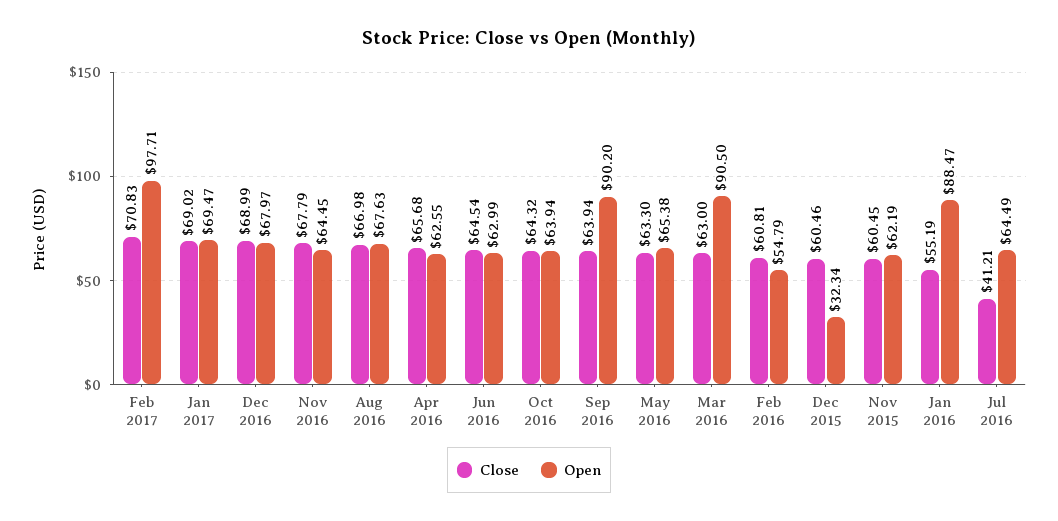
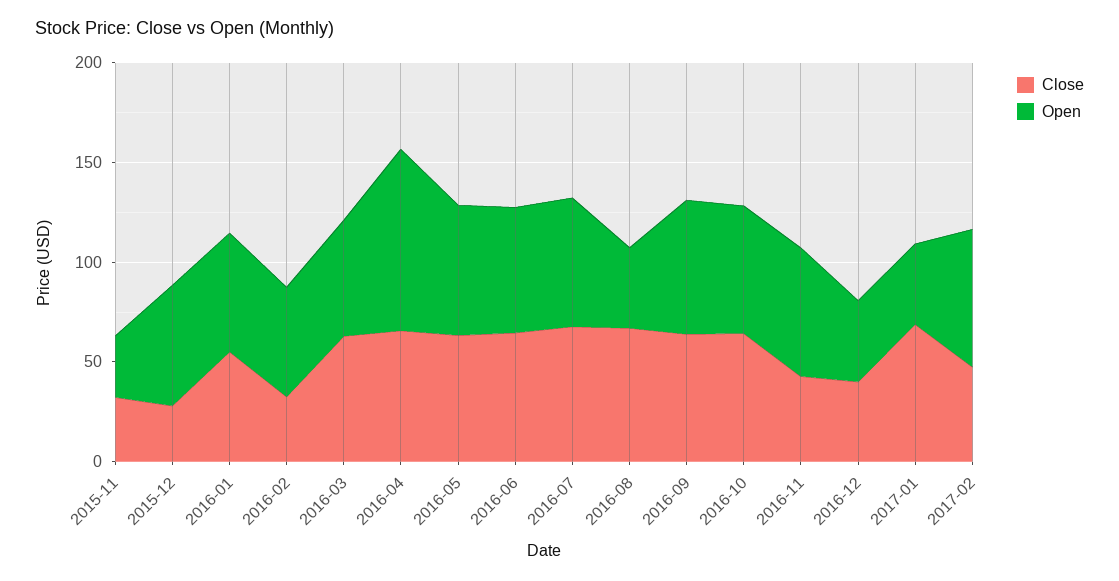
  {
    "Close": {
-     "Feb 2017": 70.83,
+     "Feb 2017": 50,
      "Jan 2017": 69.02,
-     "Dec 2016": 68.99,
+     "Dec 2016": 40,
-     "Nov 2016": 67.79,
+     "Nov 2016": 40,
      "Aug 2016": 66.98,
      "Apr 2016": 65.68,
      "Jun 2016": 64.54,
      "Oct 2016": 64.32,
      "Sep 2016": 63.94,
      "May 2016": 63.3,
      "Mar 2016": 63,
-     "Feb 2016": 60.81,
+     "Feb 2016": 30,
-     "Dec 2015": 60.46,
+     "Dec 2015": 30,
-     "Nov 2015": 60.45,
+     "Nov 2015": 30,
      "Jan 2016": 55.19,
-     "Jul 2016": 41.21
+     "Jul 2016": 70
    },
    "Open": {
-     "Feb 2017": 97.71,
+     "Feb 2017": 70,
-     "Jan 2017": 69.47,
+     "Jan 2017": 40,
-     "Dec 2016": 67.97,
+     "Dec 2016": 40,
      "Nov 2016": 64.45,
-     "Aug 2016": 67.63,
+     "Aug 2016": 40,
-     "Apr 2016": 62.55,
+     "Apr 2016": 90,
      "Jun 2016": 62.99,
      "Oct 2016": 63.94,
-     "Sep 2016": 90.2,
+     "Sep 2016": 70,
      "May 2016": 65.38,
-     "Mar 2016": 90.5,
+     "Mar 2016": 60,
      "Feb 2016": 54.79,
-     "Dec 2015": 32.34,
+     "Dec 2015": 60,
-     "Nov 2015": 62.19,
+     "Nov 2015": 30,
-     "Jan 2016": 88.47,
+     "Jan 2016": 60,
      "Jul 2016": 64.49
    }
  }

